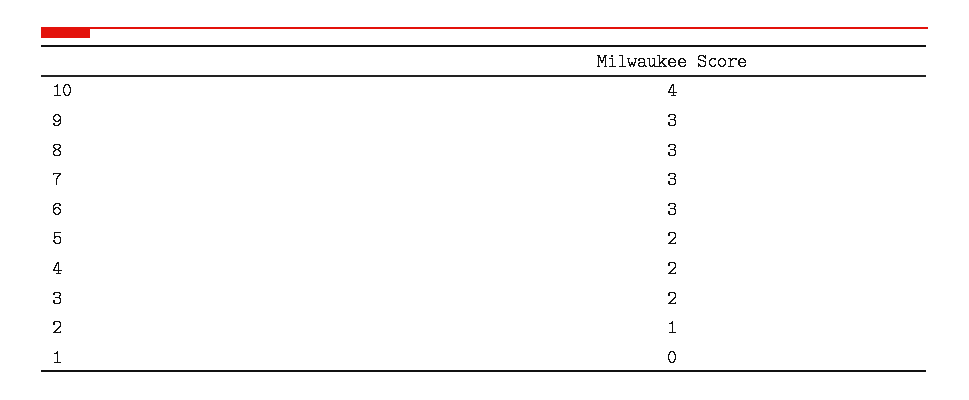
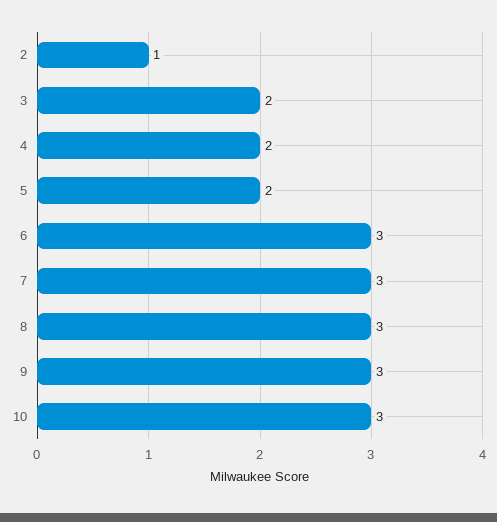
  {
-   "10": 4,
+   "10": 3,
    "9": 3,
    "8": 3,
    "7": 3,
    "6": 3,
    "5": 2,
    "4": 2,
    "3": 2,
-   "2": 1,
+   "2": 1
-   "1": 0
  }

